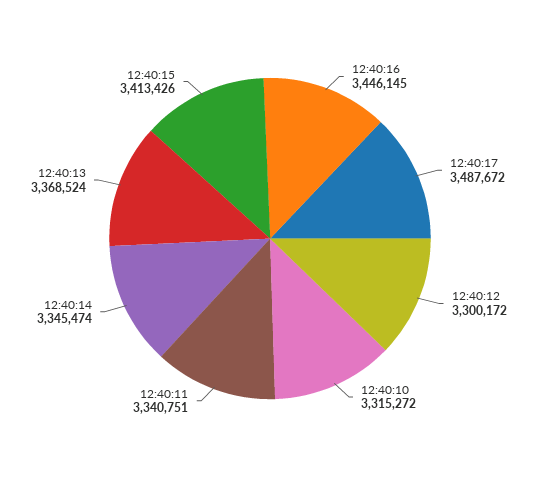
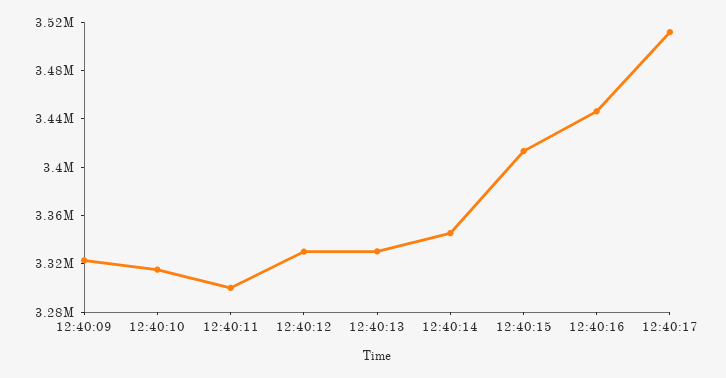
  {
    "12:40:16": 3446145,
-   "12:40:17": 3487672,
+   "12:40:17": 3510000,
-   "12:40:12": 3300172,
+   "12:40:12": 3330000,
    "12:40:10": 3315272,
-   "12:40:11": 3340751,
+   "12:40:11": 3300000,
    "12:40:14": 3345474,
-   "12:40:13": 3368524,
+   "12:40:13": 3330000,
-   "12:40:15": 3413426
+   "12:40:15": 3413426,
+   "12:40:09": 3320000
  }

